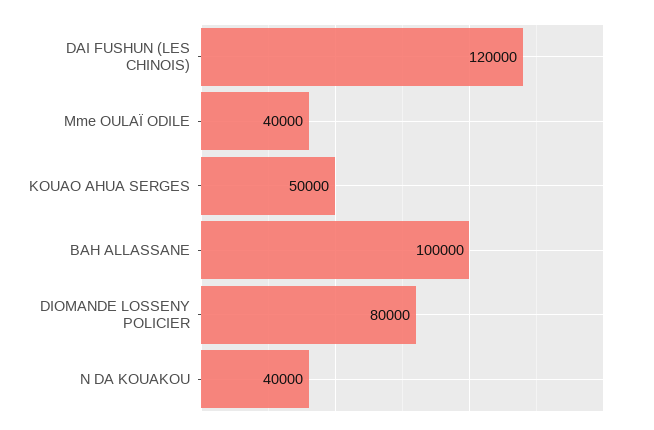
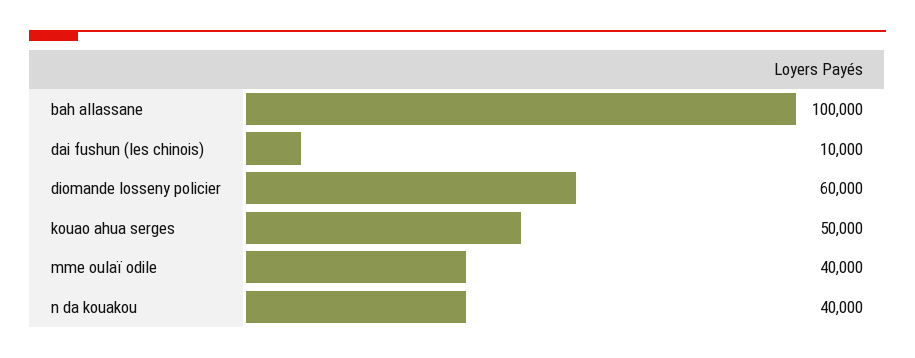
  {
-   "DAI FUSHUN (LES CHINOIS)": 120000,
+   "DAI FUSHUN (LES CHINOIS)": 10000,
    "Mme OULAÏ ODILE": 40000,
    "KOUAO AHUA SERGES": 50000,
    "BAH ALLASSANE": 100000,
-   "DIOMANDE LOSSENY POLICIER": 80000,
+   "DIOMANDE LOSSENY POLICIER": 60000,
    "N DA KOUAKOU": 40000
  }

